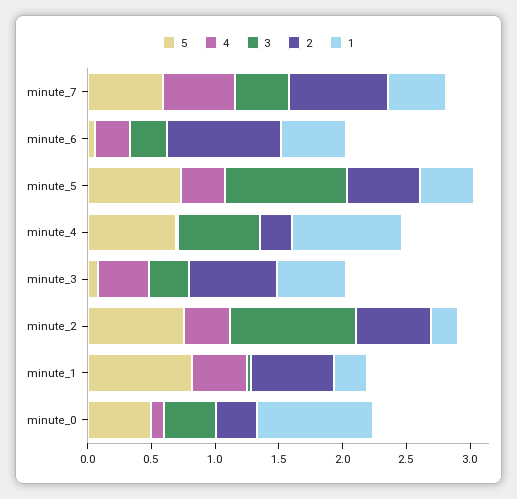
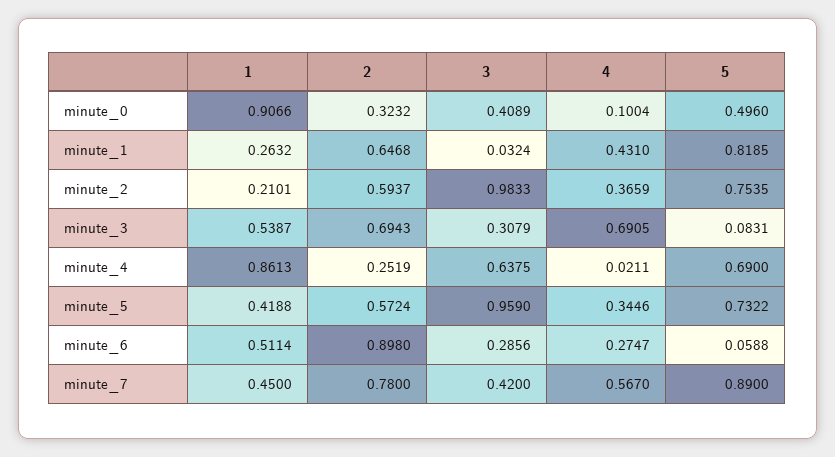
  {
    "5": {
-     "minute_7": 0.6,
+     "minute_7": 0.89,
      "minute_6": 0.0588,
      "minute_5": 0.7322,
      "minute_4": 0.69,
      "minute_3": 0.0831,
      "minute_2": 0.7535,
      "minute_1": 0.8185,
      "minute_0": 0.496
    },
    "4": {
      "minute_7": 0.567,
      "minute_6": 0.2747,
      "minute_5": 0.3446,
      "minute_4": 0.0211,
-     "minute_3": 0.4,
+     "minute_3": 0.6905,
      "minute_2": 0.3659,
      "minute_1": 0.431,
      "minute_0": 0.1004
    },
    "3": {
      "minute_7": 0.42,
      "minute_6": 0.2856,
      "minute_5": 0.959,
      "minute_4": 0.6375,
      "minute_3": 0.3079,
      "minute_2": 0.9833,
      "minute_1": 0.0324,
      "minute_0": 0.4089
    },
    "2": {
      "minute_7": 0.78,
      "minute_6": 0.898,
      "minute_5": 0.5724,
      "minute_4": 0.2519,
      "minute_3": 0.6943,
      "minute_2": 0.5937,
      "minute_1": 0.6468,
      "minute_0": 0.3232
    },
    "1": {
      "minute_7": 0.45,
      "minute_6": 0.5114,
      "minute_5": 0.4188,
      "minute_4": 0.8613,
      "minute_3": 0.5387,
      "minute_2": 0.2101,
      "minute_1": 0.2632,
      "minute_0": 0.9066
    }
  }

